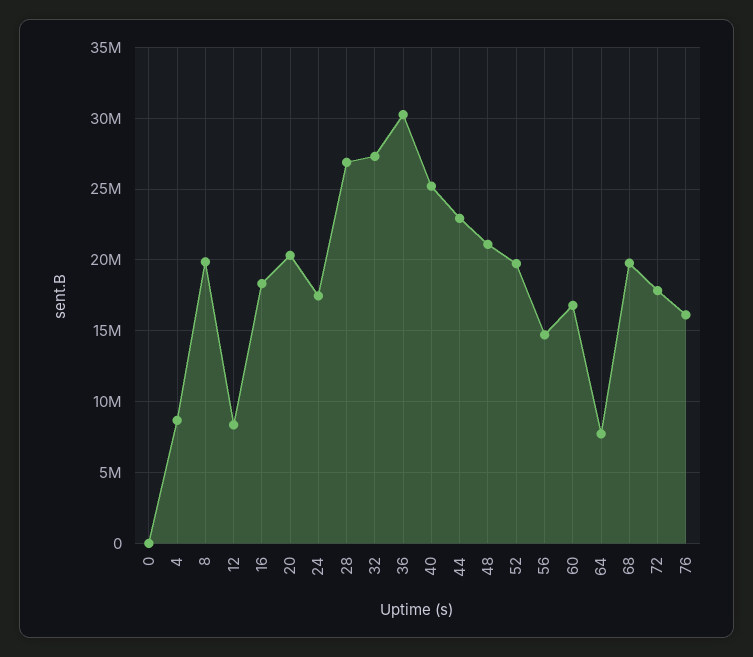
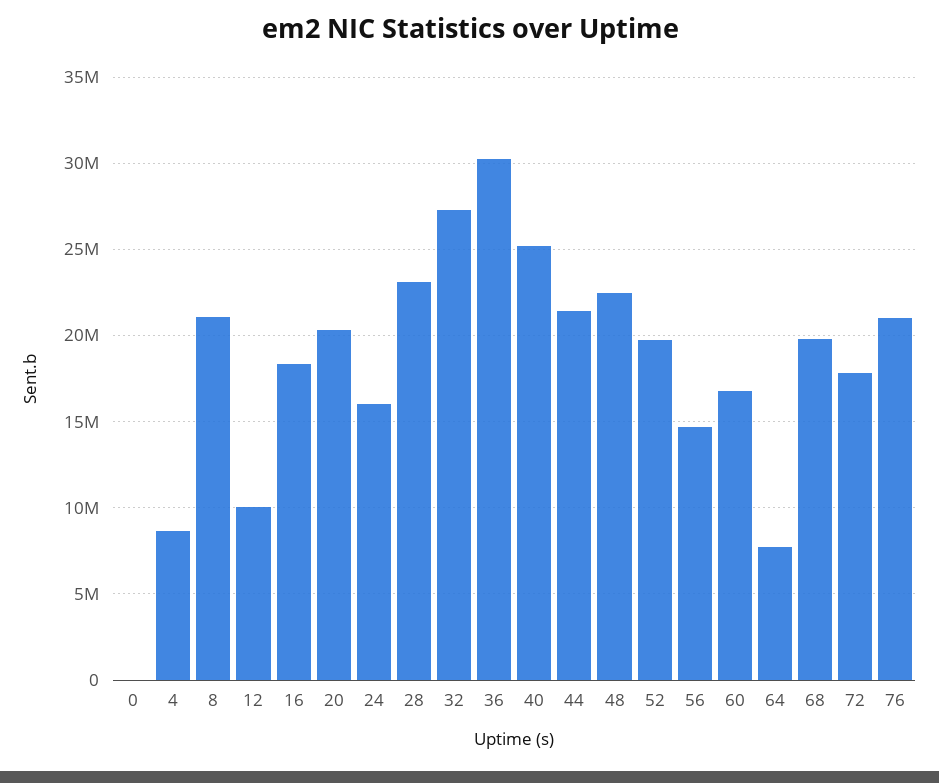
  {
    "0": 0,
    "4": 8500000,
-   "8": 20000000,
+   "8": 21000000,
-   "12": 8500000,
+   "12": 10000000,
    "16": 18500000,
    "20": 20500000,
-   "24": 17500000,
+   "24": 16000000,
-   "28": 27000000,
+   "28": 23000000,
    "32": 27500000,
    "36": 30000000,
    "40": 25000000,
-   "44": 23000000,
+   "44": 21500000,
-   "48": 21000000,
+   "48": 22500000,
    "52": 19500000,
    "56": 14500000,
    "60": 17000000,
    "64": 7500000,
    "68": 20000000,
    "72": 18000000,
-   "76": 16000000
+   "76": 21000000
  }

